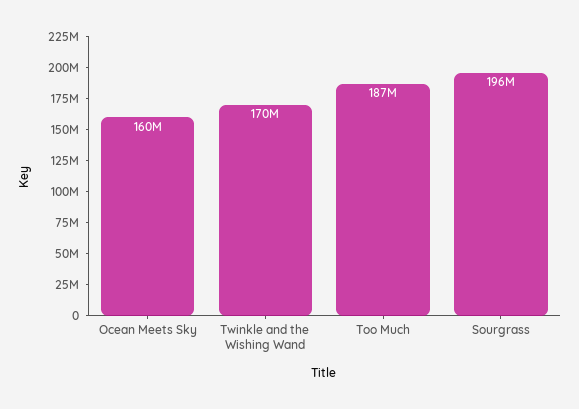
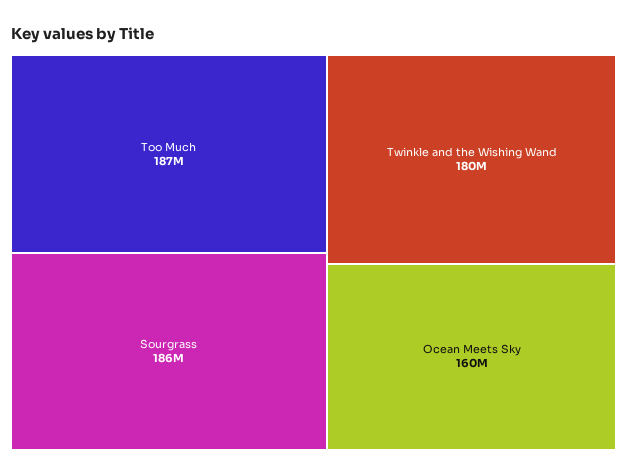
  {
    "Ocean Meets Sky": 160000000,
-   "Twinkle and the Wishing Wand": 170000000,
+   "Twinkle and the Wishing Wand": 180000000,
    "Too Much": 187000000,
-   "Sourgrass": 196000000
+   "Sourgrass": 186000000
  }

